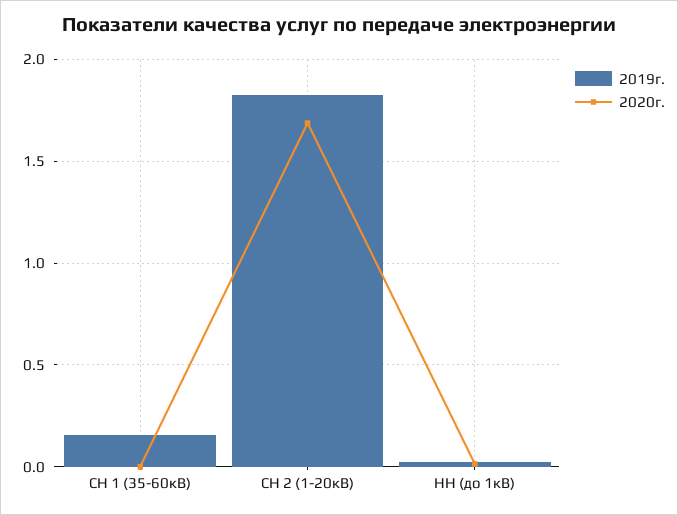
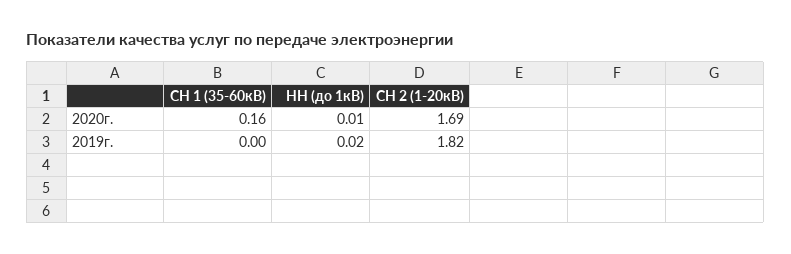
  {
    "2019г.": {
-     "СН 1 (35-60кВ)": 0.15,
+     "СН 1 (35-60кВ)": 0,
      "СН 2 (1-20кВ)": 1.82,
      "НН (до 1кВ)": 0.02
    },
    "2020г.": {
-     "СН 1 (35-60кВ)": 0,
+     "СН 1 (35-60кВ)": 0.16,
      "СН 2 (1-20кВ)": 1.69,
      "НН (до 1кВ)": 0.01
    }
  }

